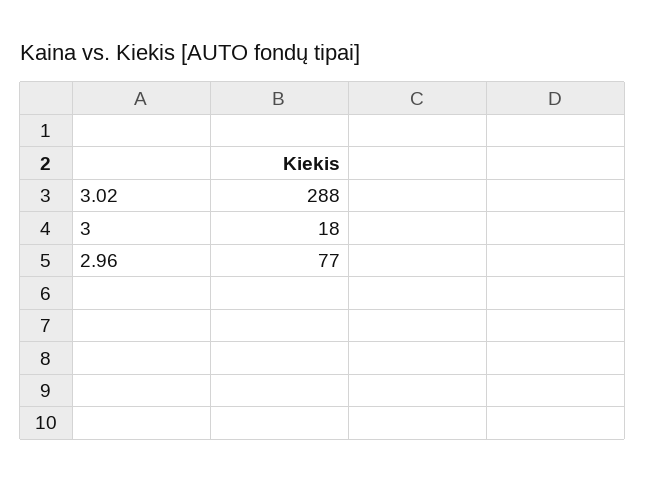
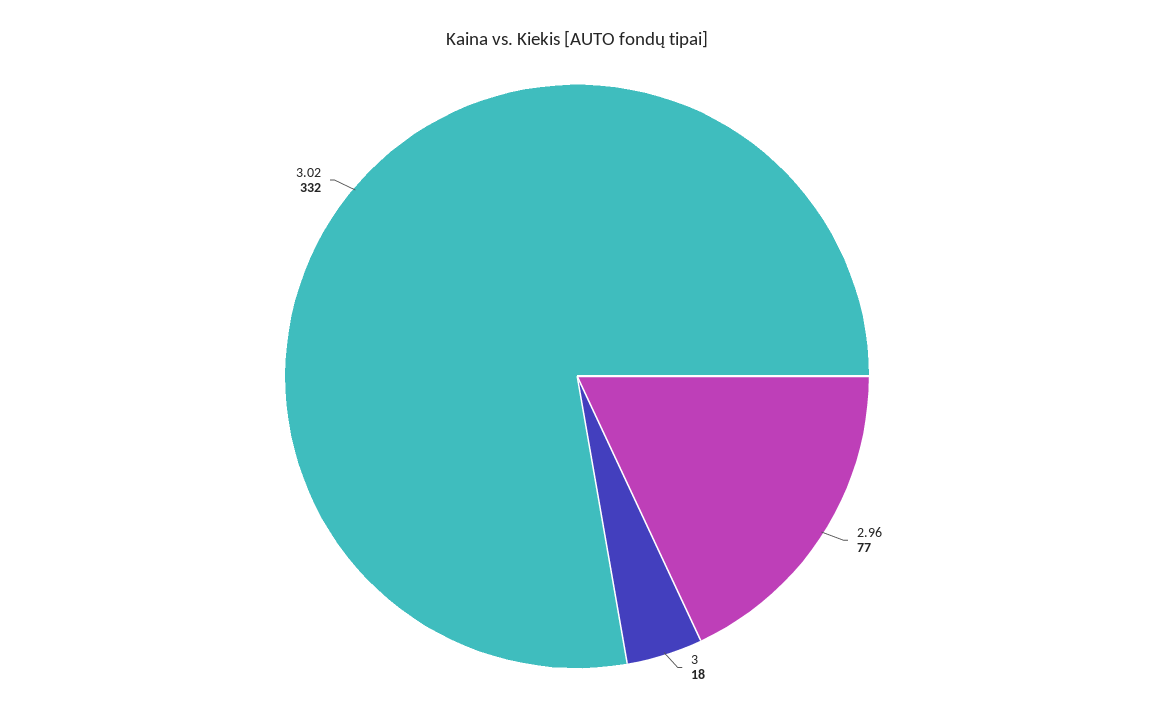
  {
-   "3.02": 288,
+   "3.02": 332,
    "3": 18,
    "2.96": 77
  }

